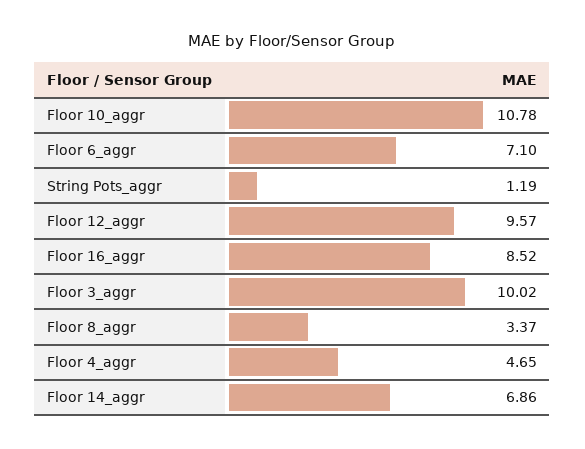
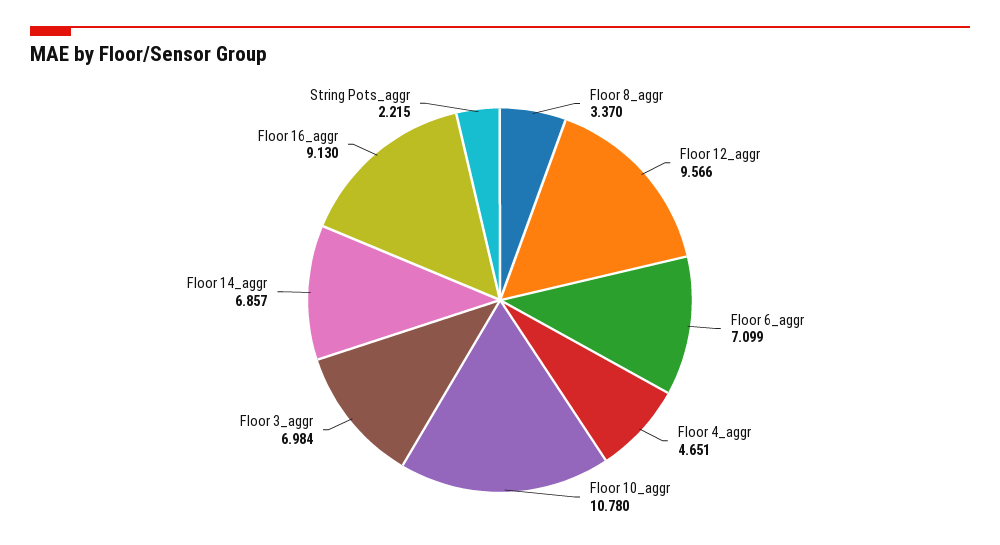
  {
    "Floor 10_aggr": 10.78,
    "Floor 6_aggr": 7.099,
-   "String Pots_aggr": 1.19,
+   "String Pots_aggr": 2.215,
    "Floor 12_aggr": 9.566,
-   "Floor 16_aggr": 8.52,
+   "Floor 16_aggr": 9.13,
-   "Floor 3_aggr": 10.02,
+   "Floor 3_aggr": 6.984,
    "Floor 8_aggr": 3.37,
    "Floor 4_aggr": 4.651,
    "Floor 14_aggr": 6.857
  }

